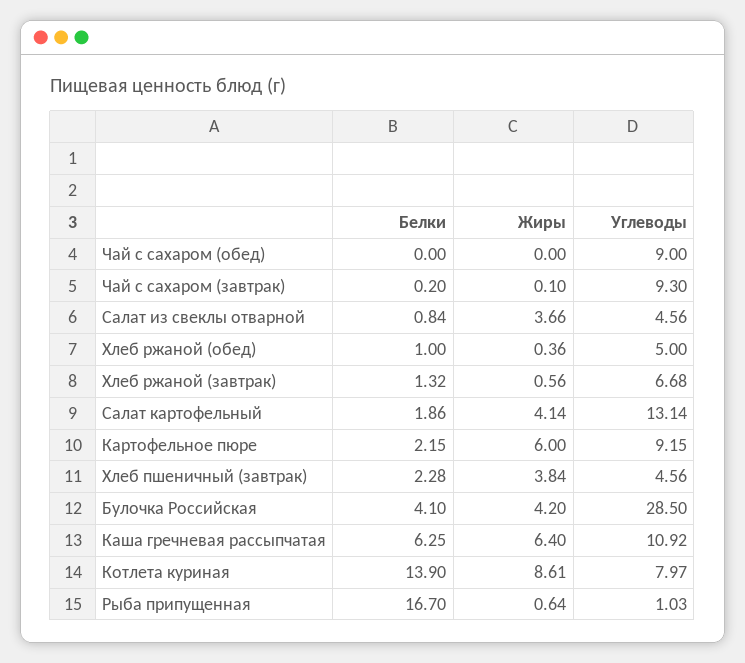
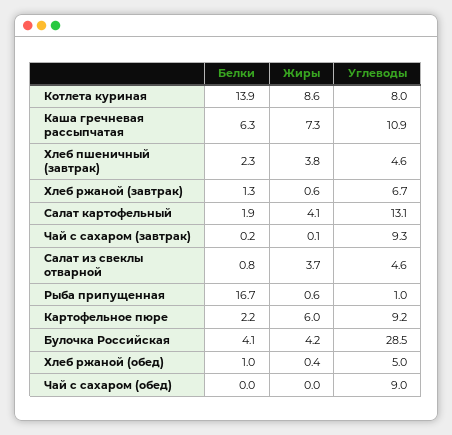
  {
    "Белки": {
      "Чай с сахаром (обед)": 0,
      "Чай с сахаром (завтрак)": 0.2,
      "Салат из свеклы отварной": 0.84,
      "Хлеб ржаной (обед)": 1,
      "Хлеб ржаной (завтрак)": 1.32,
      "Салат картофельный": 1.86,
      "Картофельное пюре": 2.15,
      "Хлеб пшеничный (завтрак)": 2.28,
      "Булочка Российская": 4.1,
      "Каша гречневая рассыпчатая": 6.25,
      "Котлета куриная": 13.9,
      "Рыба припущенная": 16.7
    },
    "Жиры": {
      "Чай с сахаром (обед)": 0,
      "Чай с сахаром (завтрак)": 0.1,
      "Салат из свеклы отварной": 3.66,
      "Хлеб ржаной (обед)": 0.36,
      "Хлеб ржаной (завтрак)": 0.56,
      "Салат картофельный": 4.14,
      "Картофельное пюре": 6,
      "Хлеб пшеничный (завтрак)": 3.84,
      "Булочка Российская": 4.2,
-     "Каша гречневая рассыпчатая": 6.4,
+     "Каша гречневая рассыпчатая": 7.3,
      "Котлета куриная": 8.61,
      "Рыба припущенная": 0.64
    },
    "Углеводы": {
      "Чай с сахаром (обед)": 9,
      "Чай с сахаром (завтрак)": 9.3,
      "Салат из свеклы отварной": 4.56,
      "Хлеб ржаной (обед)": 5,
      "Хлеб ржаной (завтрак)": 6.68,
      "Салат картофельный": 13.14,
      "Картофельное пюре": 9.15,
      "Хлеб пшеничный (завтрак)": 4.56,
      "Булочка Российская": 28.5,
      "Каша гречневая рассыпчатая": 10.92,
      "Котлета куриная": 7.97,
      "Рыба припущенная": 1.03
    }
  }

